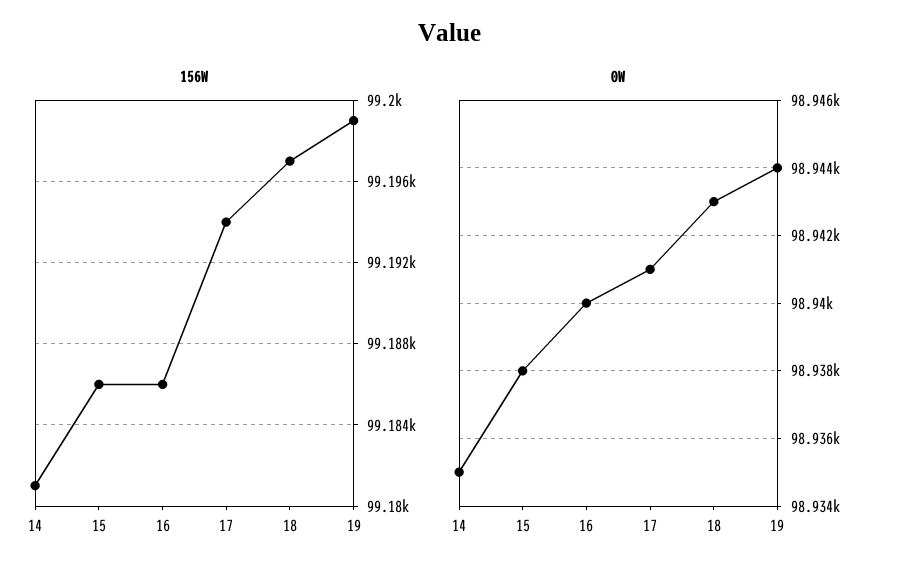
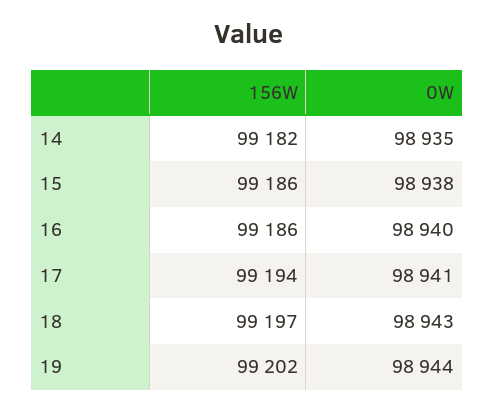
  {
    "156W": {
-     "14": 99181,
+     "14": 99182,
      "15": 99186,
      "16": 99186,
      "17": 99194,
      "18": 99197,
-     "19": 99199
+     "19": 99202
    },
    "0W": {
      "14": 98935,
      "15": 98938,
      "16": 98940,
      "17": 98941,
      "18": 98943,
      "19": 98944
    }
  }

